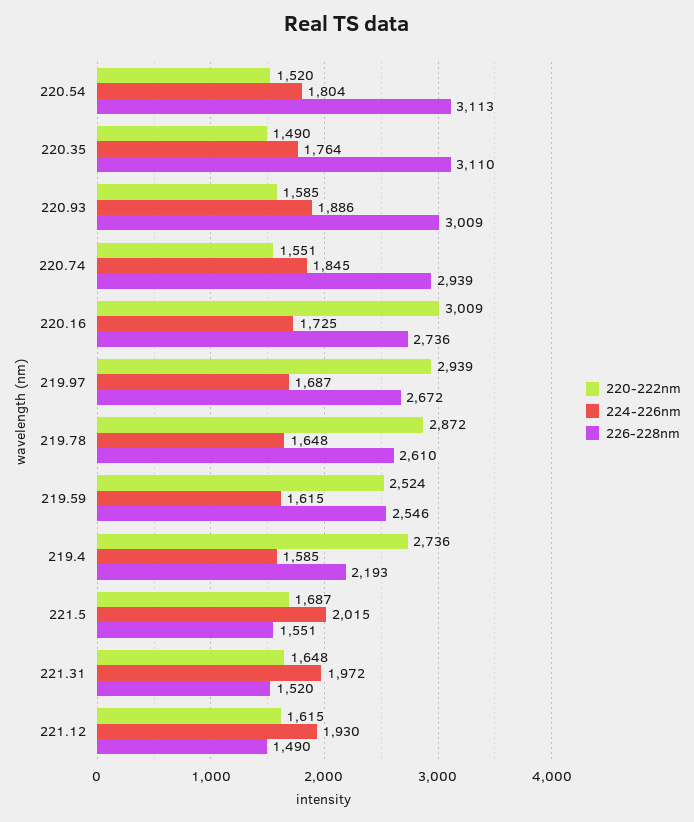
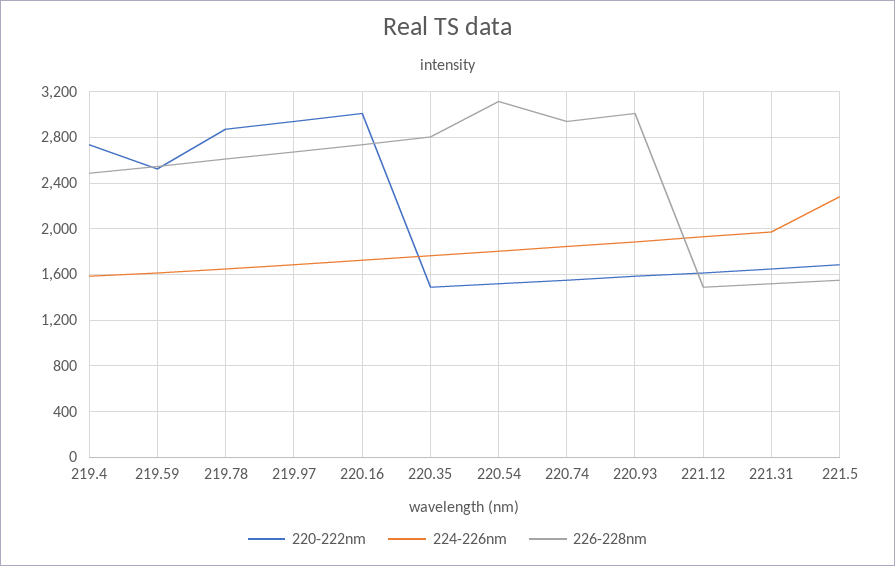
  {
    "220-222nm": {
      "220.54": 1520,
      "220.35": 1490,
      "220.93": 1585,
      "220.74": 1551,
      "220.16": 3009,
      "219.97": 2939,
      "219.78": 2872,
      "219.59": 2524,
      "219.4": 2736,
      "221.5": 1687,
      "221.31": 1648,
      "221.12": 1615
    },
    "224-226nm": {
      "220.54": 1804,
      "220.35": 1764,
      "220.93": 1886,
      "220.74": 1845,
      "220.16": 1725,
      "219.97": 1687,
      "219.78": 1648,
      "219.59": 1615,
      "219.4": 1585,
-     "221.5": 2015,
+     "221.5": 2300,
      "221.31": 1972,
      "221.12": 1930
    },
    "226-228nm": {
      "220.54": 3113,
-     "220.35": 3110,
+     "220.35": 2800,
      "220.93": 3009,
      "220.74": 2939,
      "220.16": 2736,
      "219.97": 2672,
      "219.78": 2610,
      "219.59": 2546,
-     "219.4": 2193,
+     "219.4": 2500,
      "221.5": 1551,
      "221.31": 1520,
      "221.12": 1490
    }
  }

